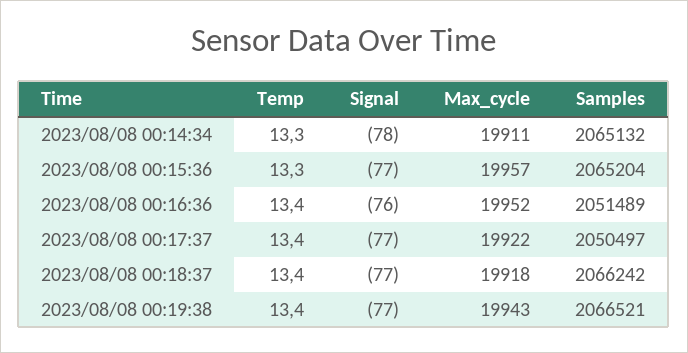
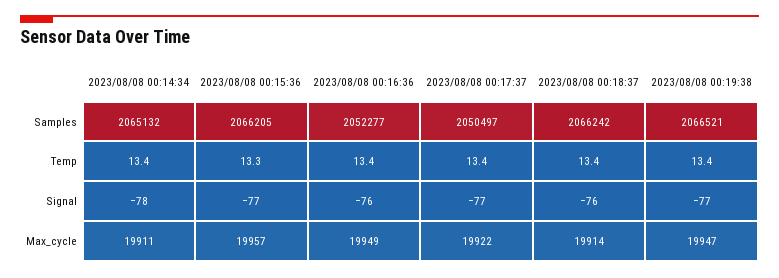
  {
    "Temp": {
-     "2023/08/08 00:14:34": 13.3,
+     "2023/08/08 00:14:34": 13.4,
      "2023/08/08 00:15:36": 13.3,
      "2023/08/08 00:16:36": 13.4,
      "2023/08/08 00:17:37": 13.4,
      "2023/08/08 00:18:37": 13.4,
      "2023/08/08 00:19:38": 13.4
    },
    "Signal": {
      "2023/08/08 00:14:34": -78,
      "2023/08/08 00:15:36": -77,
      "2023/08/08 00:16:36": -76,
      "2023/08/08 00:17:37": -77,
-     "2023/08/08 00:18:37": -77,
+     "2023/08/08 00:18:37": -76,
      "2023/08/08 00:19:38": -77
    },
    "Max_cycle": {
      "2023/08/08 00:14:34": 19911,
      "2023/08/08 00:15:36": 19957,
-     "2023/08/08 00:16:36": 19952,
+     "2023/08/08 00:16:36": 19949,
      "2023/08/08 00:17:37": 19922,
-     "2023/08/08 00:18:37": 19918,
+     "2023/08/08 00:18:37": 19914,
-     "2023/08/08 00:19:38": 19943
+     "2023/08/08 00:19:38": 19947
    },
    "Samples": {
      "2023/08/08 00:14:34": 2065132,
-     "2023/08/08 00:15:36": 2065204,
+     "2023/08/08 00:15:36": 2066205,
-     "2023/08/08 00:16:36": 2051489,
+     "2023/08/08 00:16:36": 2052277,
      "2023/08/08 00:17:37": 2050497,
      "2023/08/08 00:18:37": 2066242,
      "2023/08/08 00:19:38": 2066521
    }
  }

